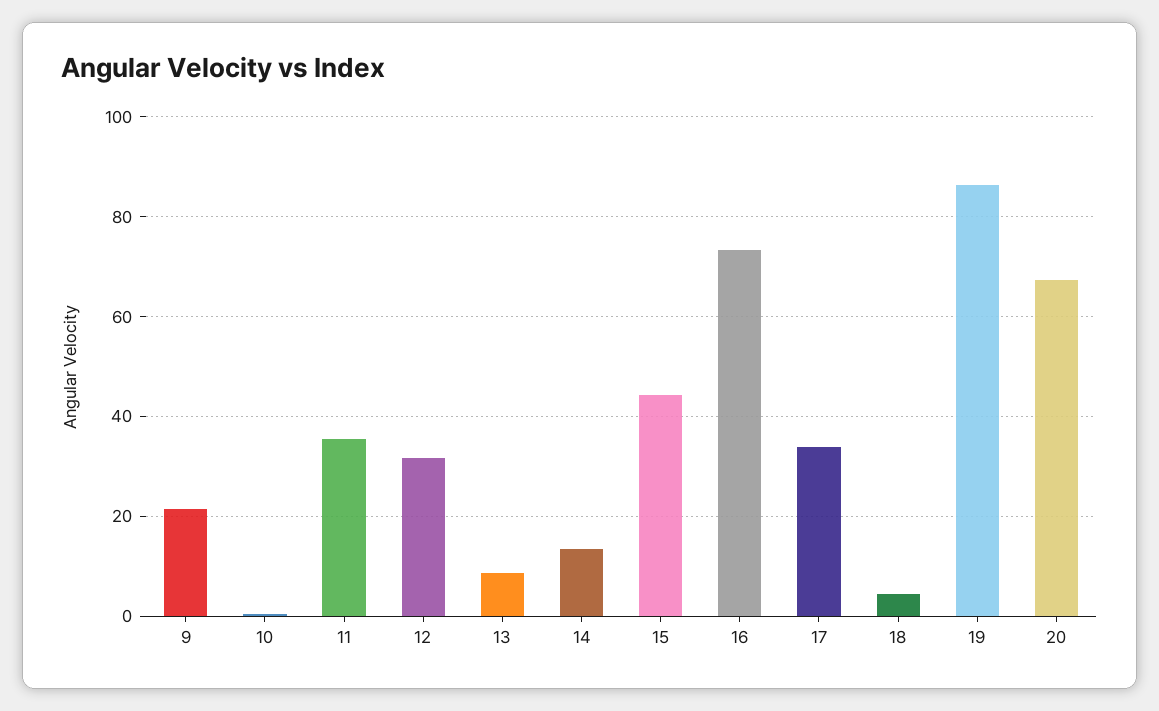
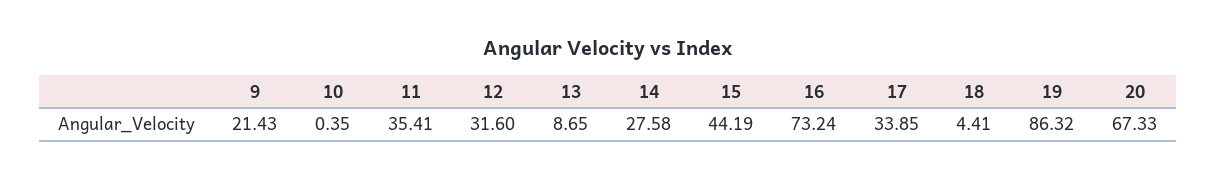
  {
    "9": 21.43,
    "10": 0.35,
    "11": 35.41,
    "12": 31.6,
    "13": 8.65,
-   "14": 14,
+   "14": 27.58,
    "15": 44.19,
    "16": 73.24,
    "17": 33.85,
    "18": 4.41,
    "19": 86.32,
    "20": 67.33
  }

